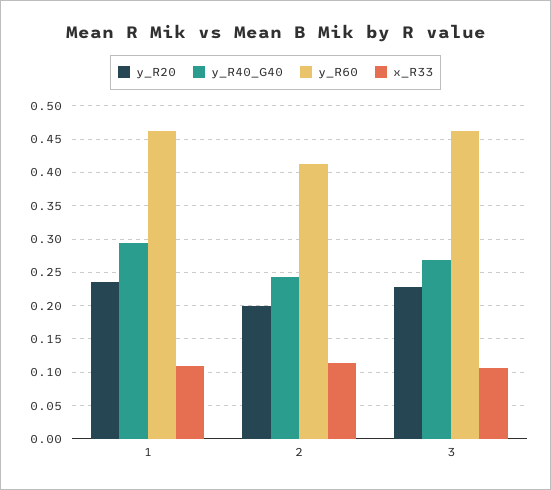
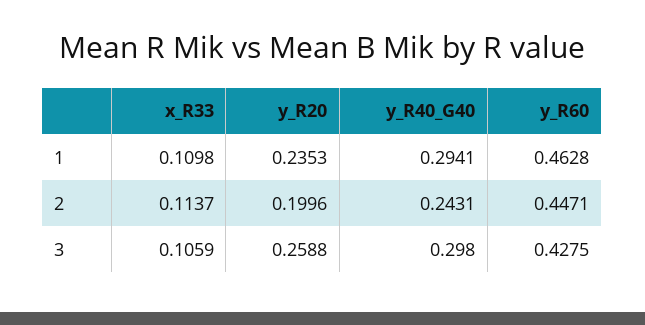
  {
    "y_R20": {
      "1": 0.2353,
      "2": 0.1996,
-     "3": 0.23
+     "3": 0.2588
    },
    "y_R40_G40": {
      "1": 0.2941,
      "2": 0.2431,
-     "3": 0.27
+     "3": 0.298
    },
    "y_R60": {
      "1": 0.4628,
-     "2": 0.41,
+     "2": 0.4471,
-     "3": 0.46
+     "3": 0.4275
    },
    "x_R33": {
      "1": 0.1098,
      "2": 0.1137,
      "3": 0.1059
    }
  }

